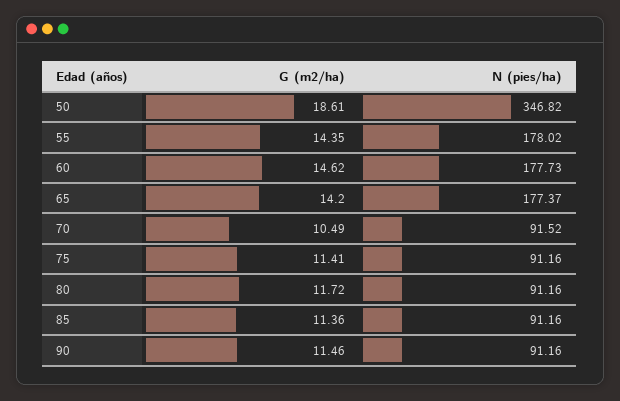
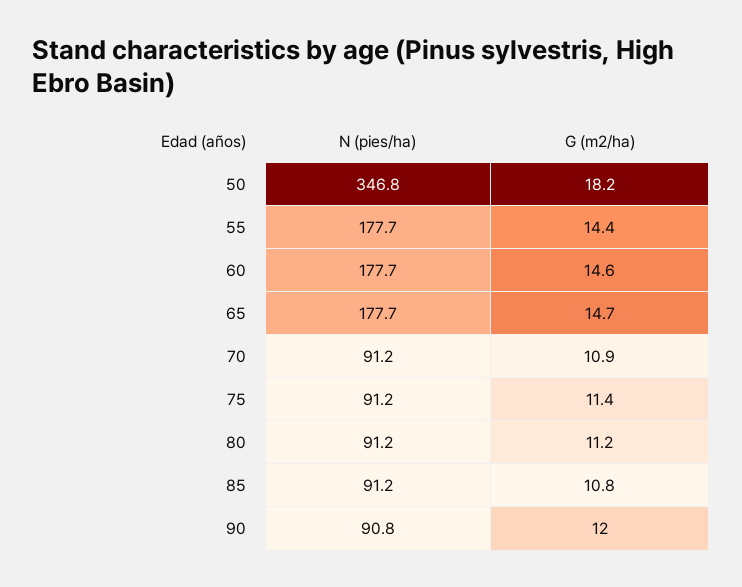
  {
    "G (m2/ha)": {
-     "50": 18.61,
+     "50": 18.2,
      "55": 14.35,
      "60": 14.62,
-     "65": 14.2,
+     "65": 14.7,
-     "70": 10.49,
+     "70": 10.9,
      "75": 11.41,
-     "80": 11.72,
+     "80": 11.2,
-     "85": 11.36,
+     "85": 10.8,
-     "90": 11.46
+     "90": 12
    },
    "N (pies/ha)": {
      "50": 346.82,
-     "55": 178.02,
+     "55": 177.7,
      "60": 177.73,
-     "65": 177.37,
+     "65": 177.7,
-     "70": 91.52,
+     "70": 91.2,
      "75": 91.16,
      "80": 91.16,
      "85": 91.16,
-     "90": 91.16
+     "90": 90.8
    }
  }

